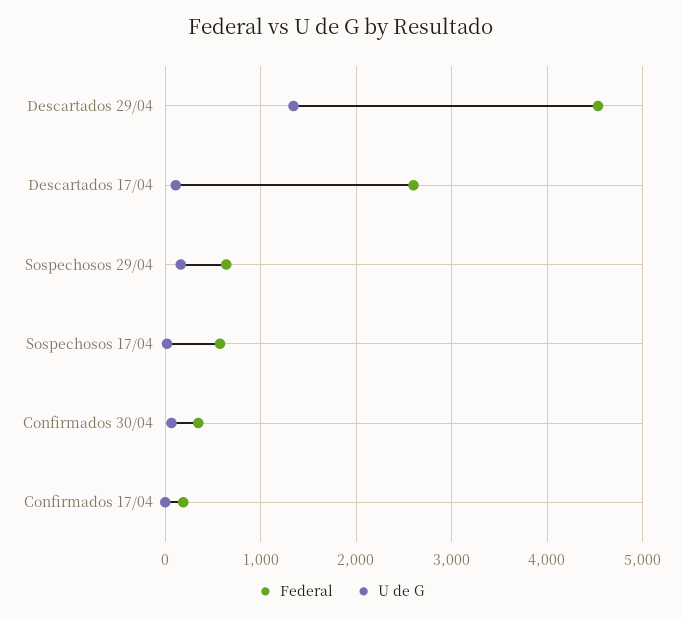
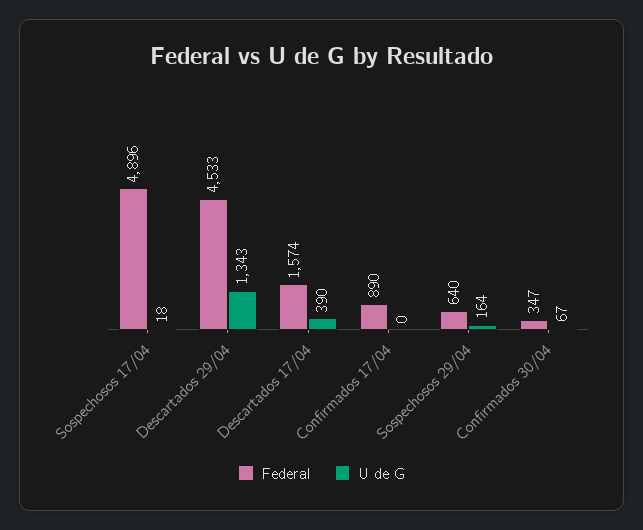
  {
    "Federal": {
      "Descartados 29/04": 4533,
-     "Descartados 17/04": 2600,
+     "Descartados 17/04": 1574,
      "Sospechosos 29/04": 640,
-     "Sospechosos 17/04": 600,
+     "Sospechosos 17/04": 4896,
      "Confirmados 30/04": 347,
-     "Confirmados 17/04": 200
+     "Confirmados 17/04": 890
    },
    "U de G": {
      "Descartados 29/04": 1343,
-     "Descartados 17/04": 100,
+     "Descartados 17/04": 390,
      "Sospechosos 29/04": 164,
      "Sospechosos 17/04": 18,
      "Confirmados 30/04": 67,
      "Confirmados 17/04": 0
    }
  }

